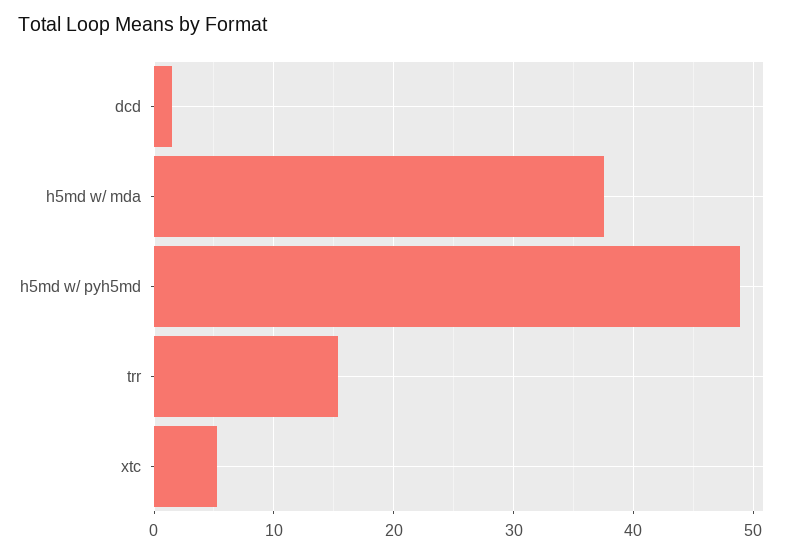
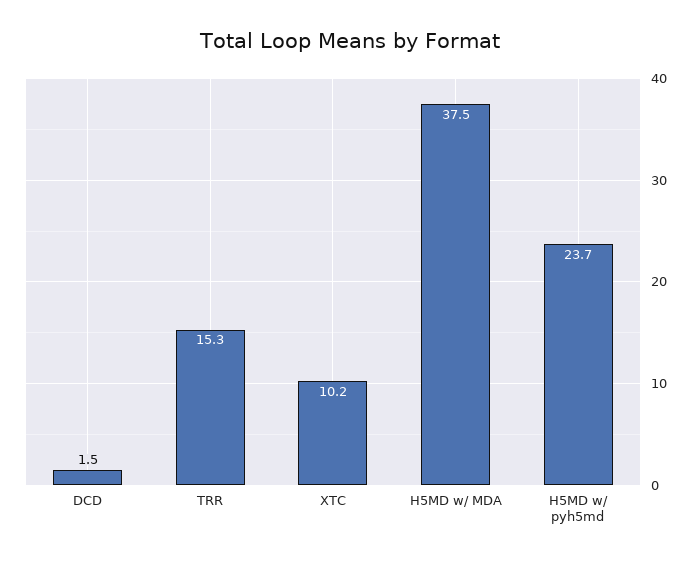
  {
    "dcd": 1.5,
    "h5md w/ mda": 37.5,
-   "h5md w/ pyh5md": 49,
+   "h5md w/ pyh5md": 23.7,
    "trr": 15.3,
-   "xtc": 5
+   "xtc": 10.2
  }

